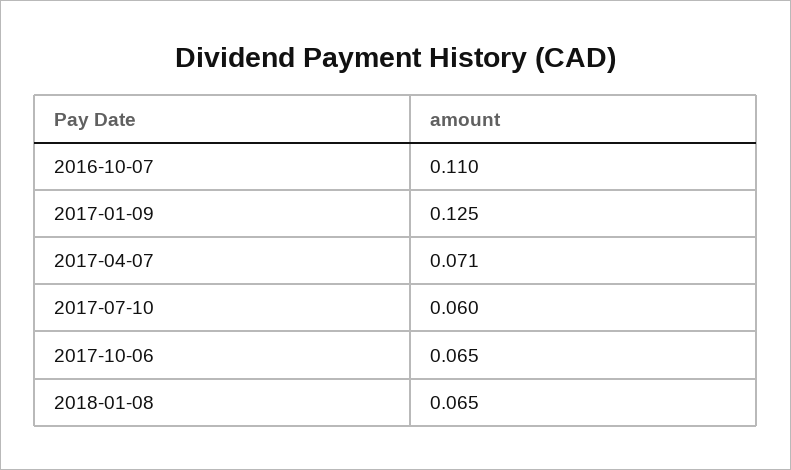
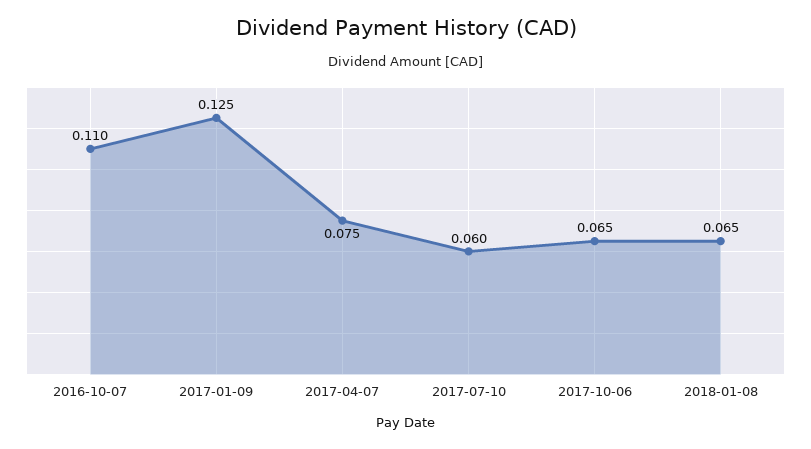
  {
    "2016-10-07": 0.11,
    "2017-01-09": 0.125,
-   "2017-04-07": 0.071,
+   "2017-04-07": 0.075,
    "2017-07-10": 0.06,
    "2017-10-06": 0.065,
    "2018-01-08": 0.065
  }

